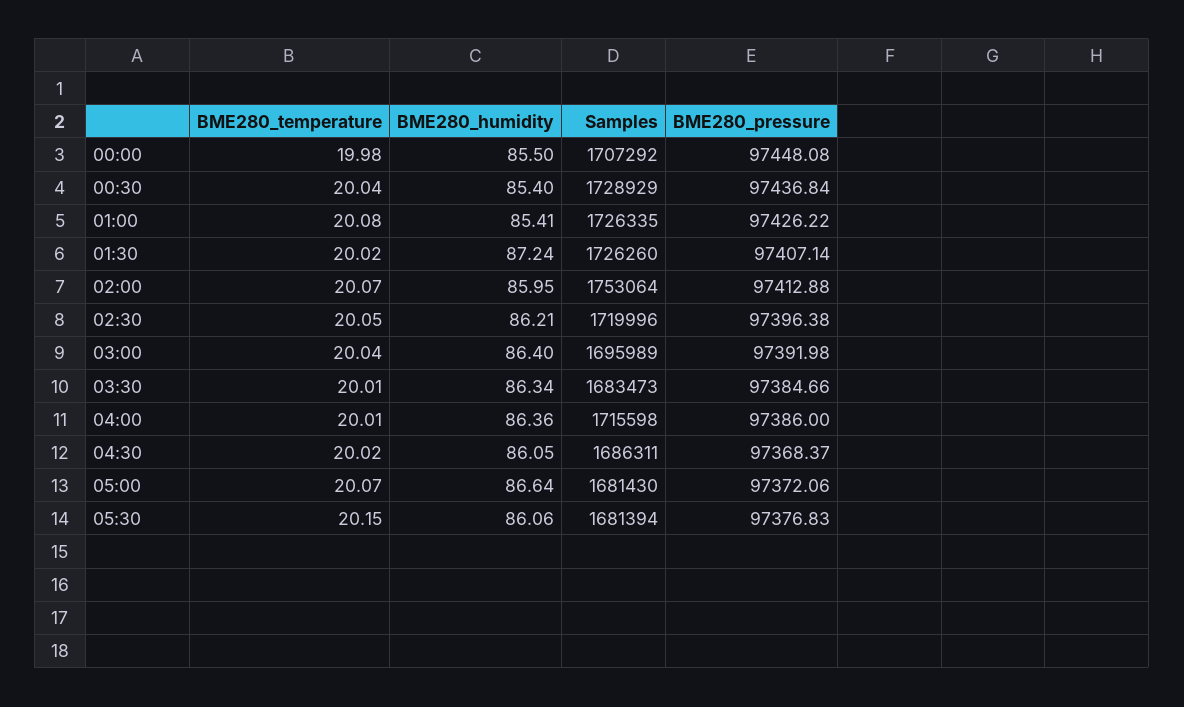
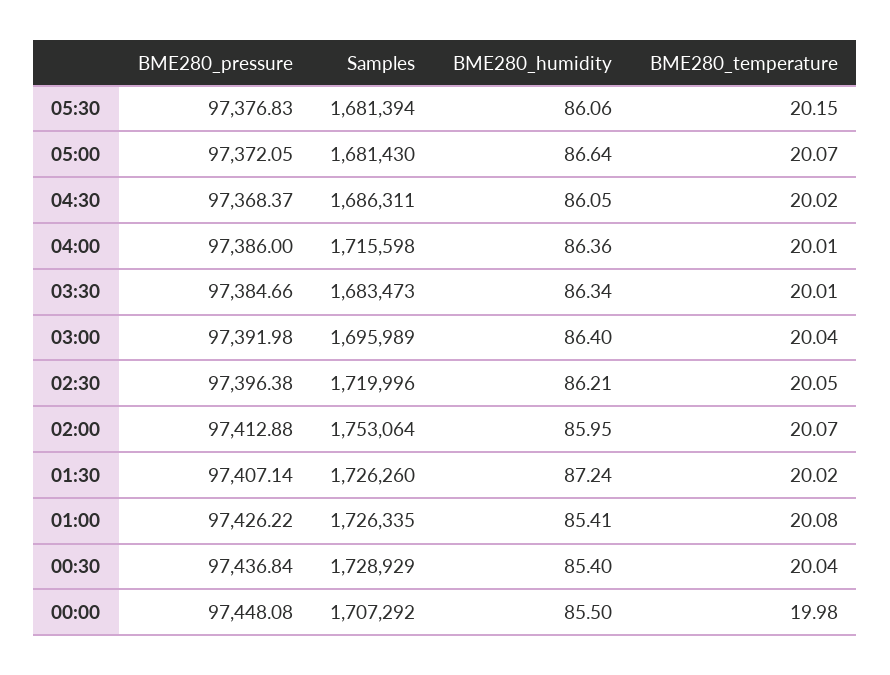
  {
    "BME280_temperature": {
      "00:00": 19.98,
      "00:30": 20.04,
      "01:00": 20.08,
      "01:30": 20.02,
      "02:00": 20.07,
      "02:30": 20.05,
      "03:00": 20.04,
      "03:30": 20.01,
      "04:00": 20.01,
      "04:30": 20.02,
      "05:00": 20.07,
      "05:30": 20.15
    },
    "BME280_humidity": {
      "00:00": 85.5,
      "00:30": 85.4,
      "01:00": 85.41,
      "01:30": 87.24,
      "02:00": 85.95,
      "02:30": 86.21,
      "03:00": 86.4,
      "03:30": 86.34,
      "04:00": 86.36,
      "04:30": 86.05,
      "05:00": 86.64,
      "05:30": 86.06
    },
    "Samples": {
      "00:00": 1707292,
      "00:30": 1728929,
      "01:00": 1726335,
      "01:30": 1726260,
      "02:00": 1753064,
      "02:30": 1719996,
      "03:00": 1695989,
      "03:30": 1683473,
      "04:00": 1715598,
      "04:30": 1686311,
      "05:00": 1681430,
      "05:30": 1681394
    },
    "BME280_pressure": {
      "00:00": 97448.08,
      "00:30": 97436.84,
      "01:00": 97426.22,
      "01:30": 97407.14,
      "02:00": 97412.88,
      "02:30": 97396.38,
      "03:00": 97391.98,
      "03:30": 97384.66,
      "04:00": 97386,
      "04:30": 97368.37,
-     "05:00": 97372.06,
+     "05:00": 97372.05,
      "05:30": 97376.83
    }
  }

